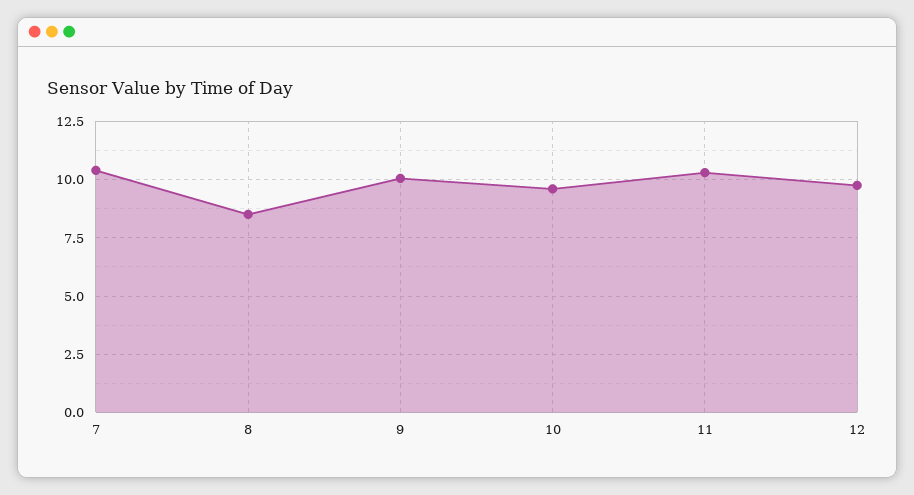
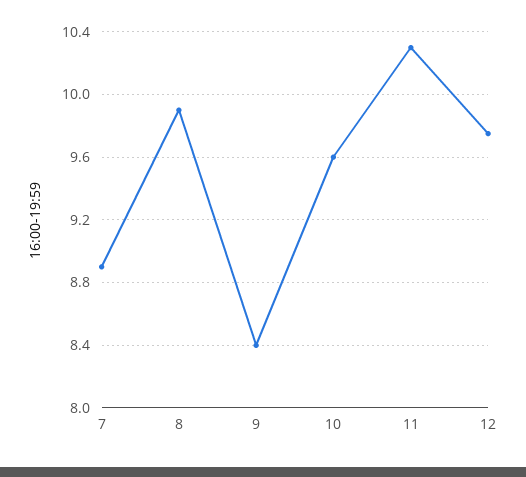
  {
-   "7": 10.5,
+   "7": 8.9,
-   "8": 8.5,
+   "8": 9.9,
-   "9": 10,
+   "9": 8.4,
    "10": 9.6,
    "11": 10.3,
    "12": 9.75
  }

